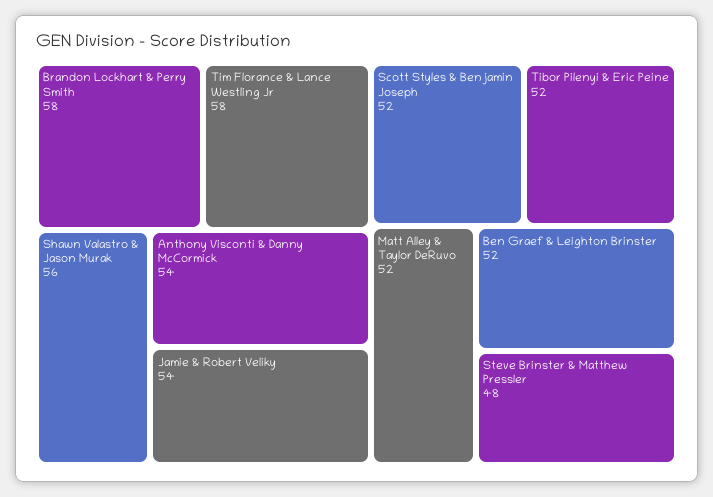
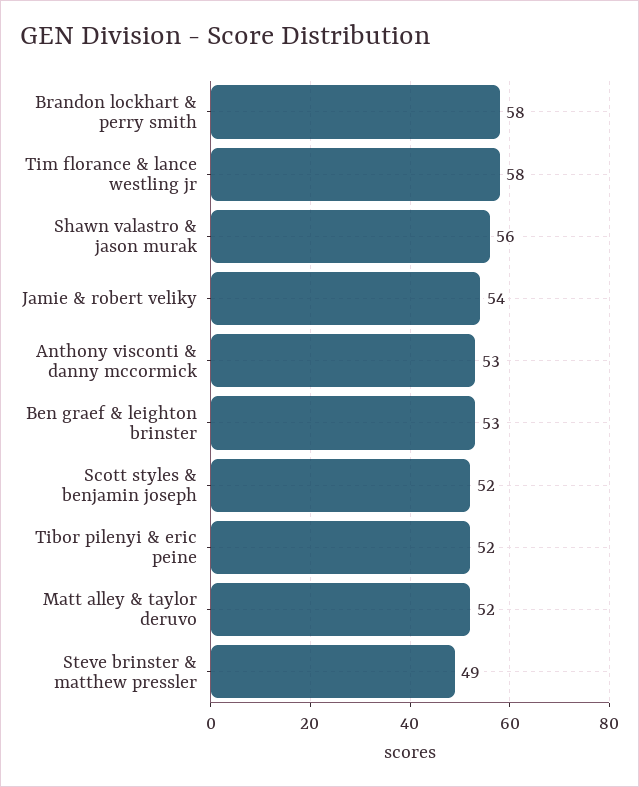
  {
    "Brandon Lockhart & Perry Smith": 58,
    "Tim Florance & Lance Westling Jr": 58,
    "Shawn Valastro & Jason Murak": 56,
-   "Anthony Visconti & Danny McCormick": 54,
+   "Anthony Visconti & Danny McCormick": 53,
    "Jamie & Robert Veliky": 54,
    "Scott Styles & Benjamin Joseph": 52,
    "Tibor Pilenyi & Eric Peine": 52,
    "Matt Alley & Taylor DeRuvo": 52,
-   "Ben Graef & Leighton Brinster": 52,
+   "Ben Graef & Leighton Brinster": 53,
-   "Steve Brinster & Matthew Pressler": 48
+   "Steve Brinster & Matthew Pressler": 49
  }

